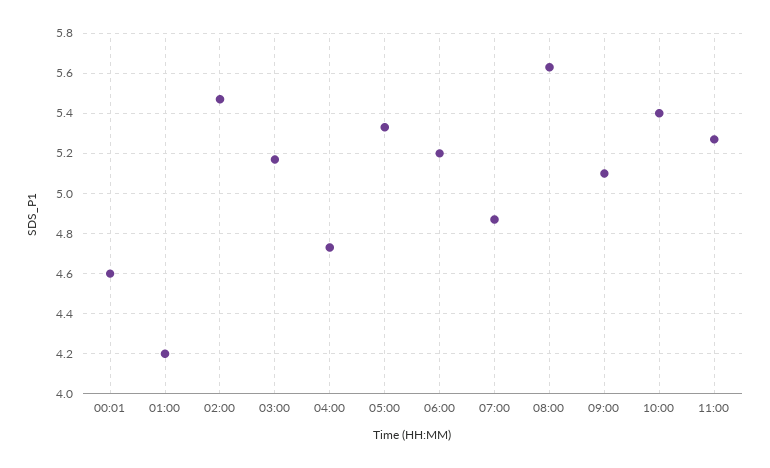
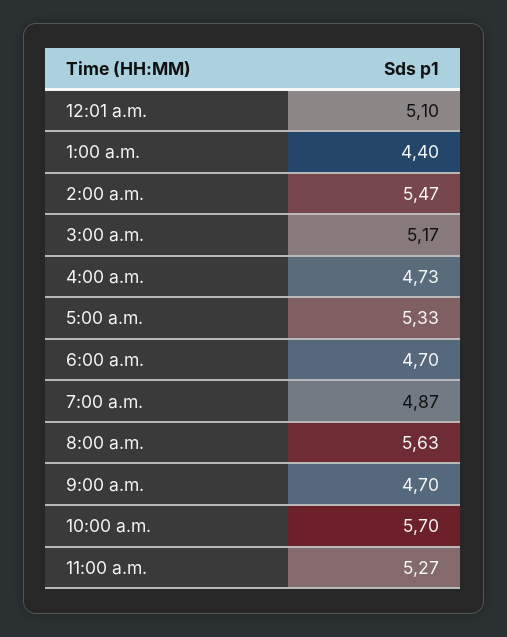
  {
-   "00:01": 4.6,
+   "00:01": 5.1,
-   "01:00": 4.2,
+   "01:00": 4.4,
    "02:00": 5.47,
    "03:00": 5.17,
    "04:00": 4.73,
    "05:00": 5.33,
-   "06:00": 5.2,
+   "06:00": 4.7,
    "07:00": 4.87,
    "08:00": 5.63,
-   "09:00": 5.1,
+   "09:00": 4.7,
-   "10:00": 5.4,
+   "10:00": 5.7,
    "11:00": 5.27
  }

